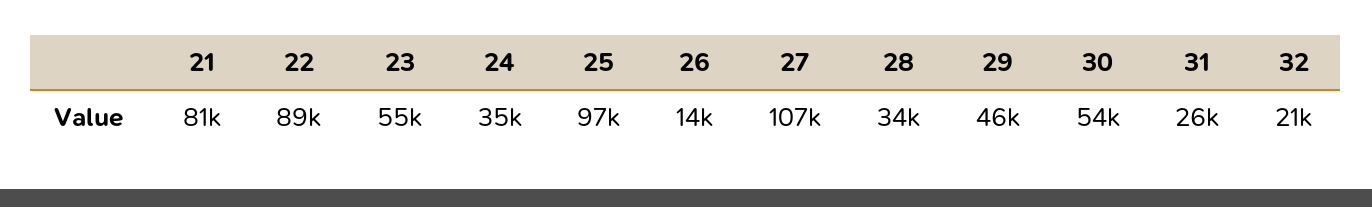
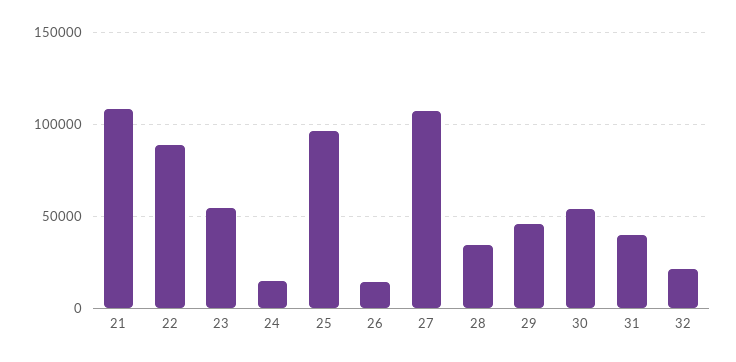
  {
-   "21": 81000,
+   "21": 110000,
    "22": 89000,
    "23": 55000,
-   "24": 35000,
+   "24": 15000,
    "25": 97000,
    "26": 14000,
    "27": 107000,
    "28": 34000,
    "29": 46000,
    "30": 54000,
-   "31": 26000,
+   "31": 40000,
    "32": 21000
  }

